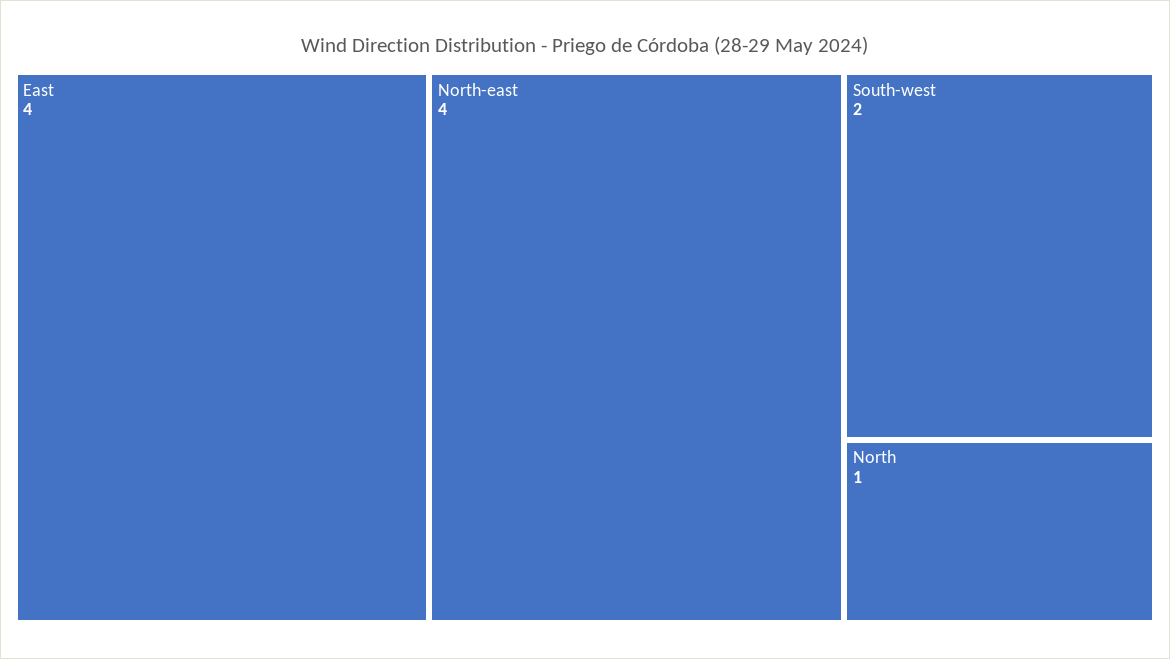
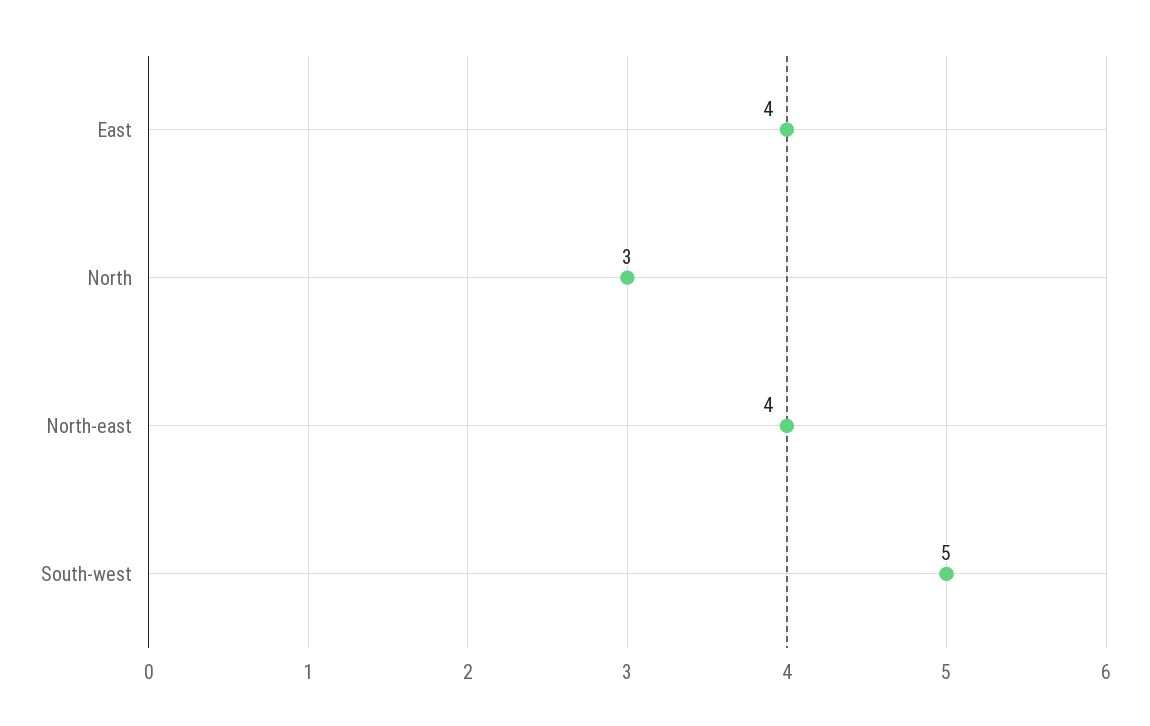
  {
    "East": 4,
    "North-east": 4,
-   "South-west": 2,
+   "South-west": 5,
-   "North": 1
+   "North": 3
  }

